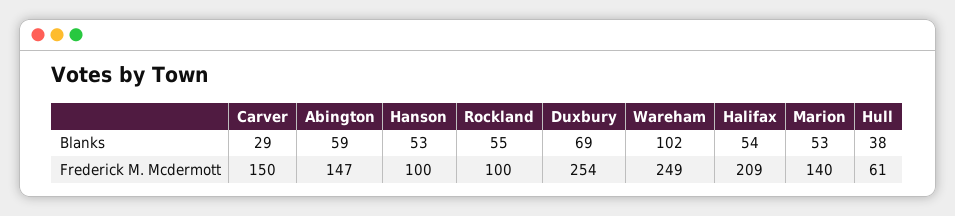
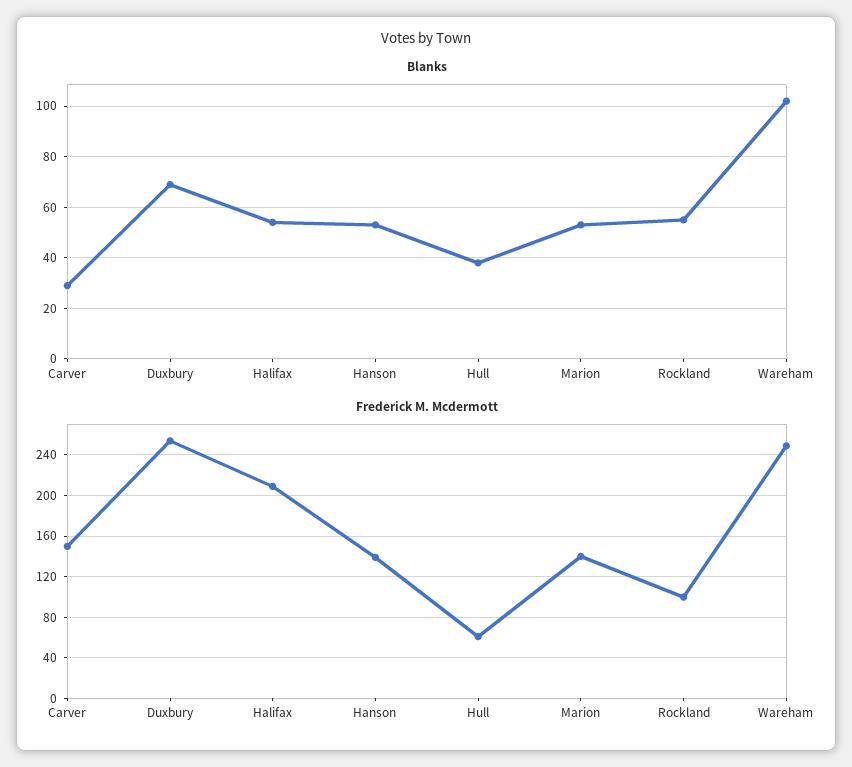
  {
    "Blanks": {
      "Carver": 29,
-     "Abington": 59,
      "Hanson": 53,
      "Rockland": 55,
      "Duxbury": 69,
      "Wareham": 102,
      "Halifax": 54,
      "Marion": 53,
      "Hull": 38
    },
    "Frederick M. Mcdermott": {
      "Carver": 150,
-     "Abington": 147,
-     "Hanson": 100,
+     "Hanson": 140,
      "Rockland": 100,
      "Duxbury": 254,
      "Wareham": 249,
      "Halifax": 209,
      "Marion": 140,
      "Hull": 61
    }
  }

